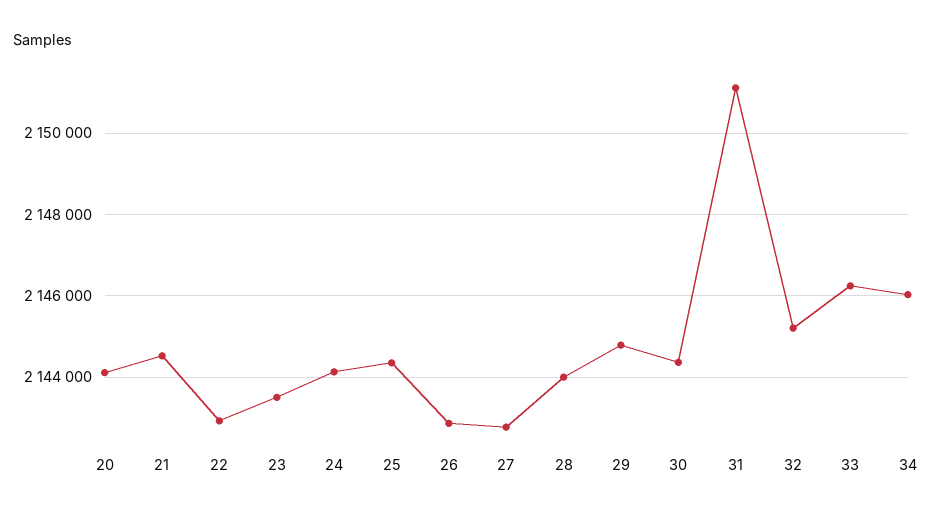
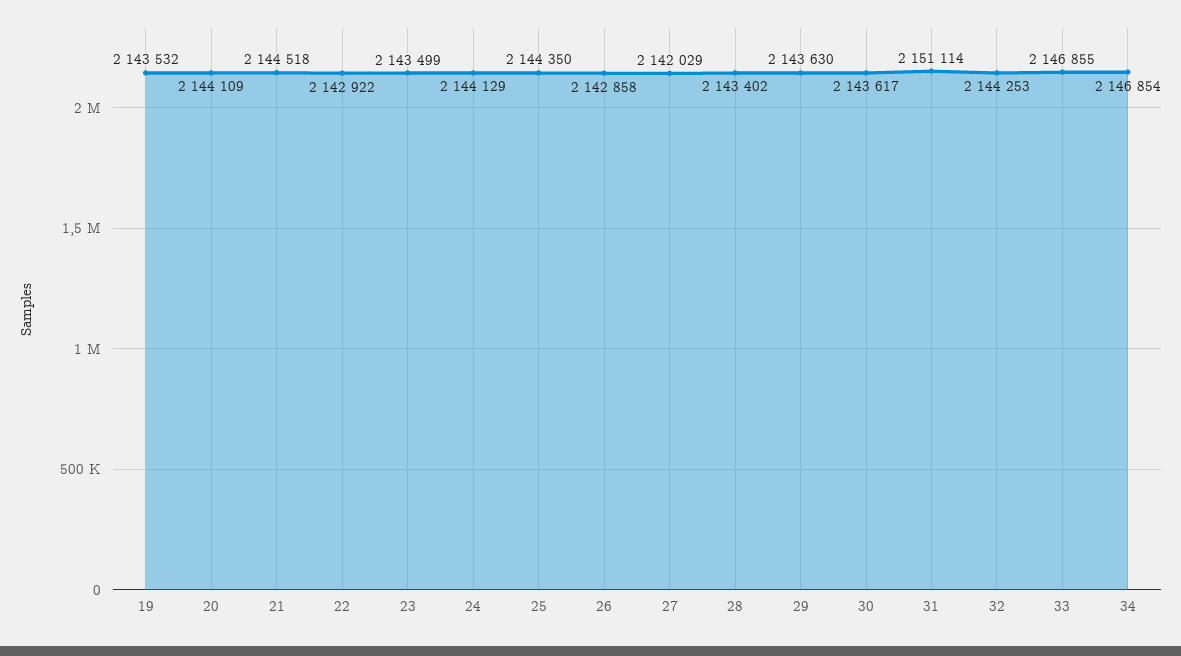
  {
    "20": 2144109,
    "21": 2144518,
    "22": 2142922,
    "23": 2143499,
    "24": 2144129,
    "25": 2144350,
    "26": 2142858,
-   "27": 2142800,
+   "27": 2142029,
-   "28": 2144000,
+   "28": 2143402,
-   "29": 2144800,
+   "29": 2143630,
-   "30": 2144400,
+   "30": 2143617,
    "31": 2151114,
-   "32": 2145200,
+   "32": 2144253,
-   "33": 2146200,
+   "33": 2146855,
-   "34": 2146000
+   "34": 2146854,
+   "19": 2143532
  }

